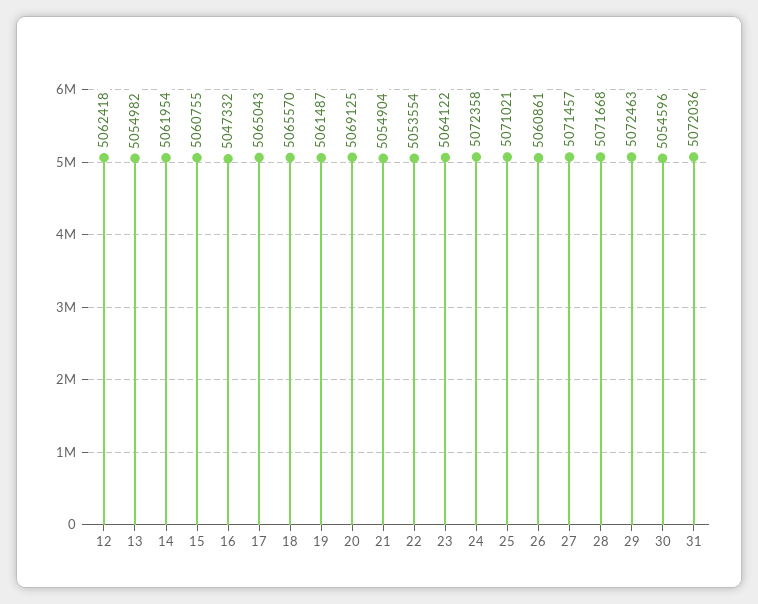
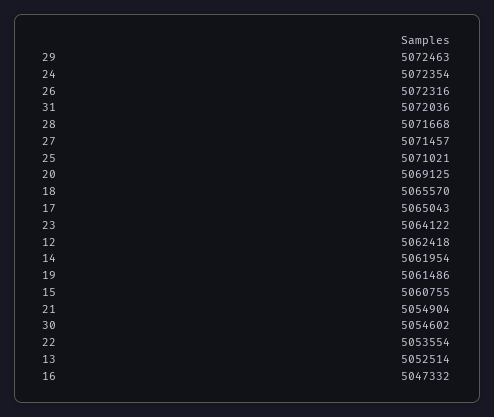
  {
    "12": 5062418,
-   "13": 5054982,
+   "13": 5052514,
    "14": 5061954,
    "15": 5060755,
    "16": 5047332,
    "17": 5065043,
    "18": 5065570,
-   "19": 5061487,
+   "19": 5061486,
    "20": 5069125,
    "21": 5054904,
    "22": 5053554,
    "23": 5064122,
-   "24": 5072358,
+   "24": 5072354,
    "25": 5071021,
-   "26": 5060861,
+   "26": 5072316,
    "27": 5071457,
    "28": 5071668,
    "29": 5072463,
-   "30": 5054596,
+   "30": 5054602,
    "31": 5072036
  }

